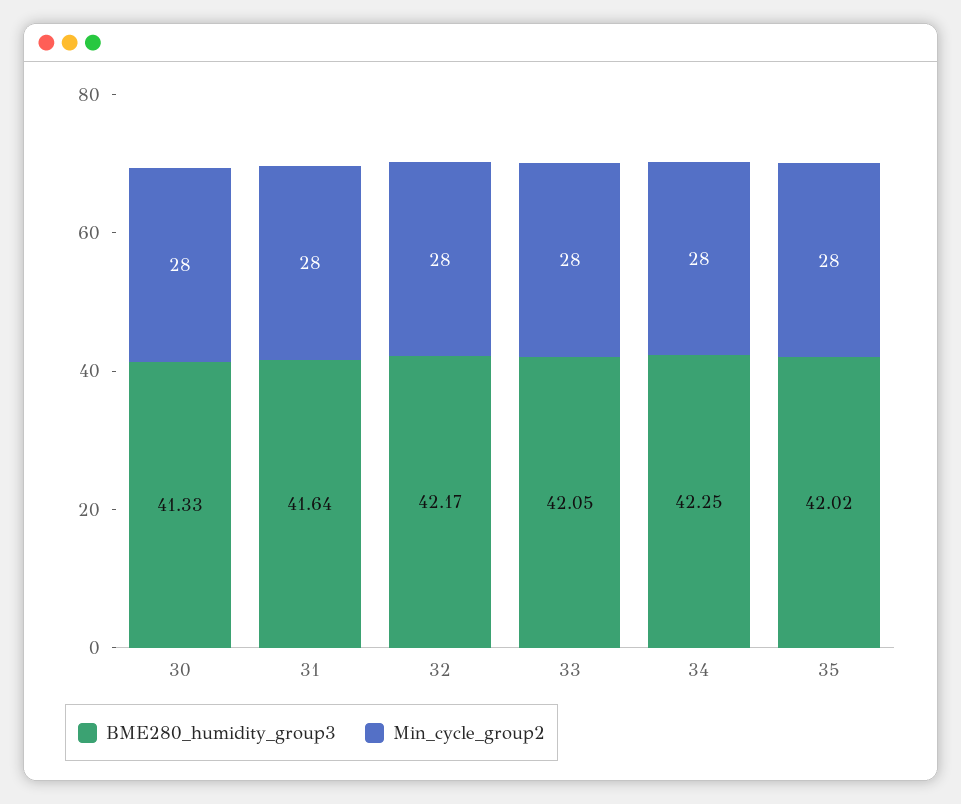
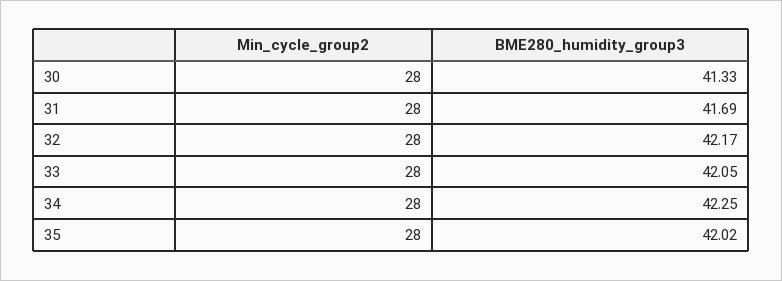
  {
    "BME280_humidity_group3": {
      "30": 41.33,
-     "31": 41.64,
+     "31": 41.69,
      "32": 42.17,
      "33": 42.05,
      "34": 42.25,
      "35": 42.02
    },
    "Min_cycle_group2": {
      "30": 28,
      "31": 28,
      "32": 28,
      "33": 28,
      "34": 28,
      "35": 28
    }
  }

